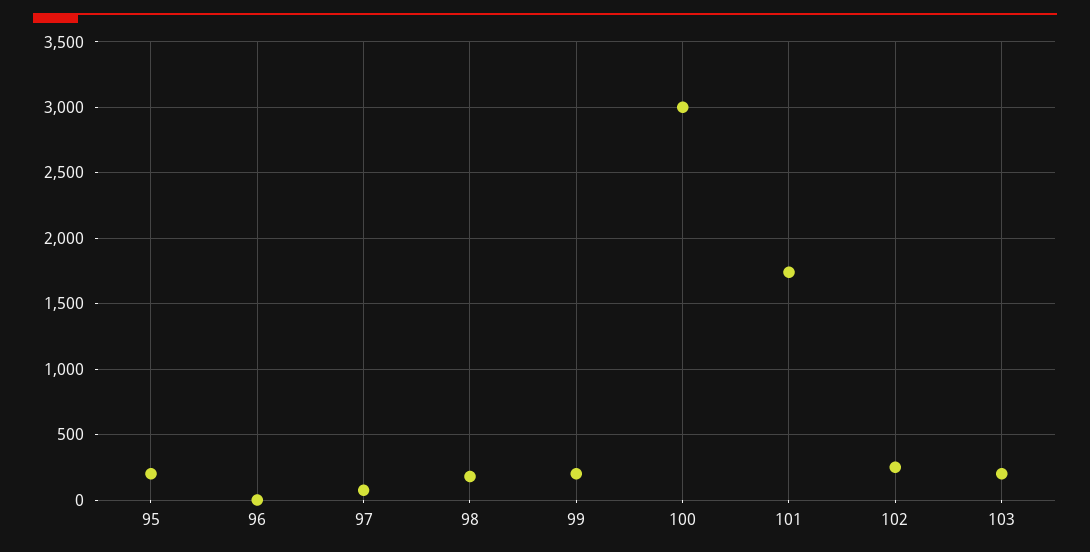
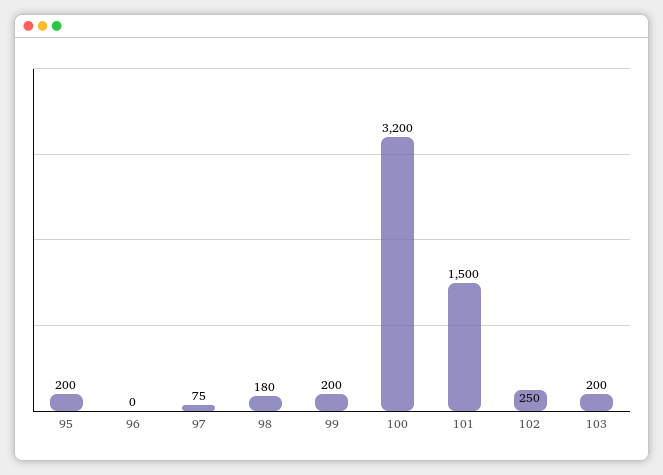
  {
    "95": 200,
    "96": 0,
    "97": 75,
    "98": 180,
    "99": 200,
-   "100": 3000,
+   "100": 3200,
-   "101": 1750,
+   "101": 1500,
    "102": 250,
    "103": 200
  }

